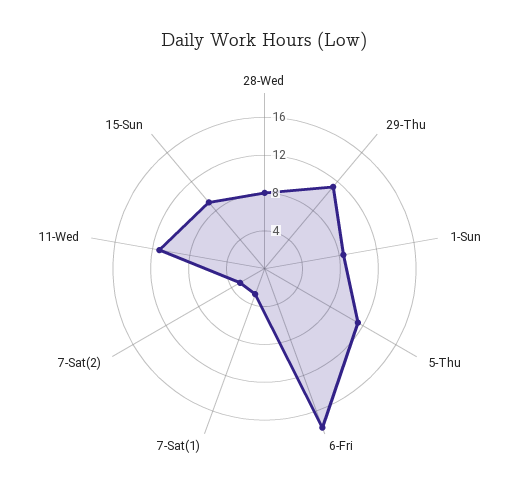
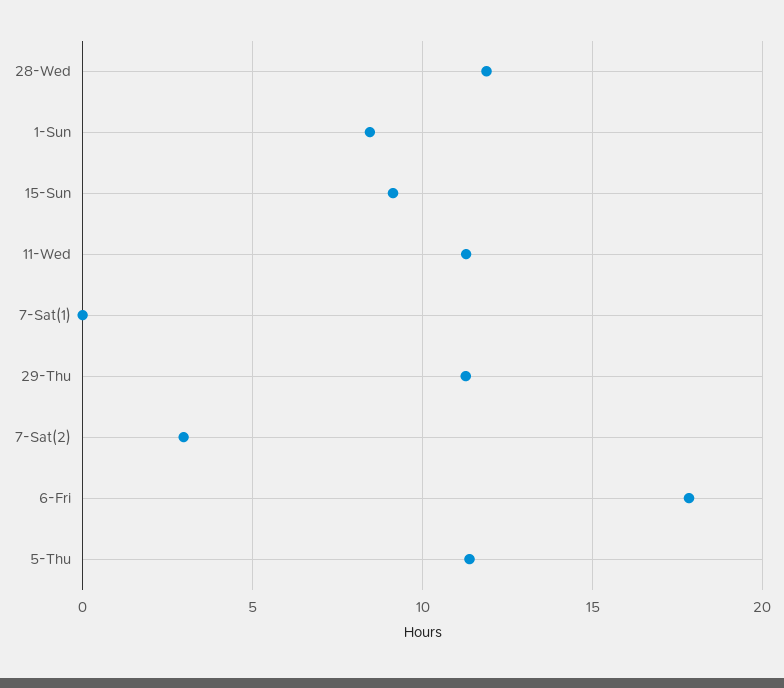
  {
-   "28-Wed": 8,
+   "28-Wed": 12,
    "29-Thu": 11.5,
    "1-Sun": 8.5,
    "5-Thu": 11.5,
    "6-Fri": 18,
-   "7-Sat(1)": 3,
+   "7-Sat(1)": 0,
    "7-Sat(2)": 3,
    "11-Wed": 11.5,
    "15-Sun": 9
  }

